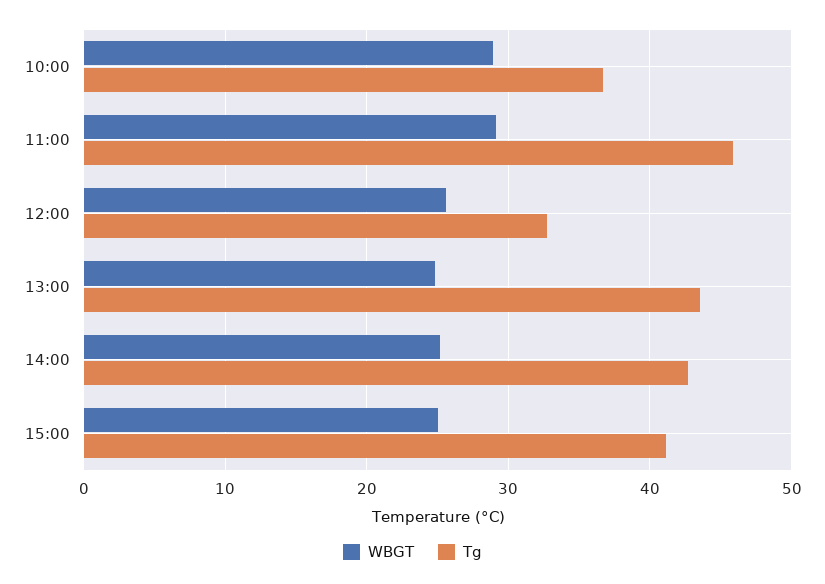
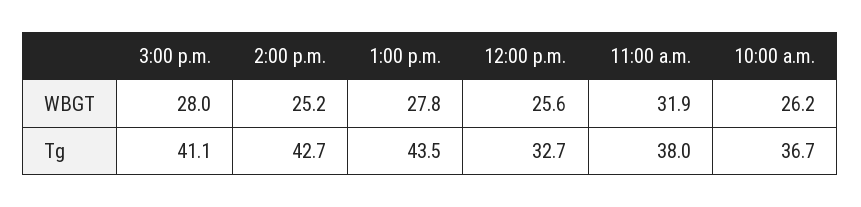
  {
    "WBGT": {
-     "10:00": 29,
+     "10:00": 26.2,
-     "11:00": 29,
+     "11:00": 31.9,
      "12:00": 25.6,
-     "13:00": 25,
+     "13:00": 27.8,
      "14:00": 25.2,
-     "15:00": 25
+     "15:00": 28
    },
    "Tg": {
      "10:00": 36.7,
-     "11:00": 46,
+     "11:00": 38,
      "12:00": 32.7,
      "13:00": 43.5,
      "14:00": 42.7,
      "15:00": 41.1
    }
  }

